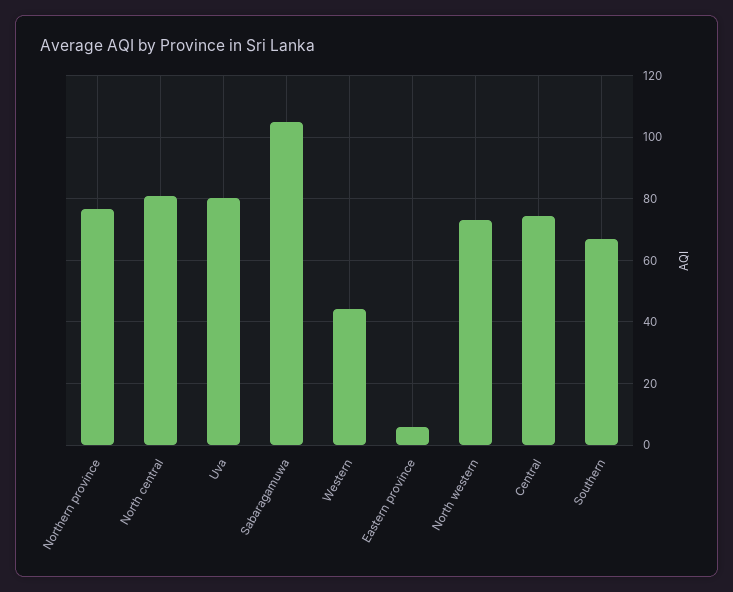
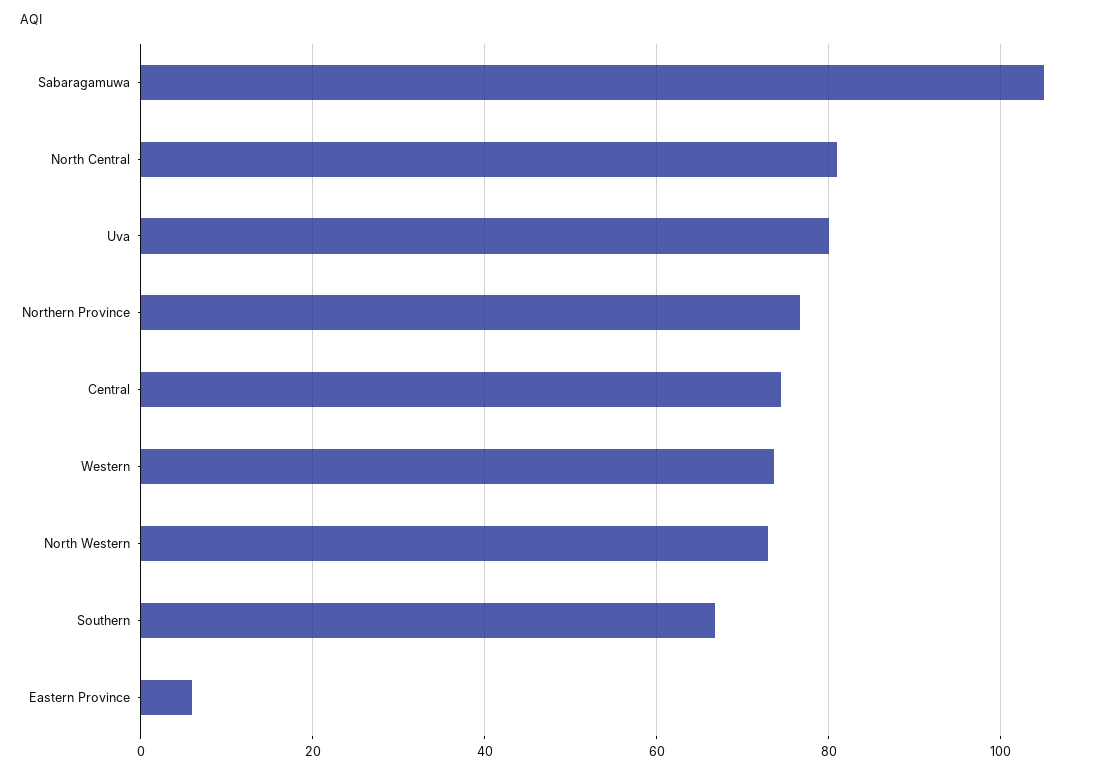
  {
    "Northern province": 76,
    "North central": 82,
    "Uva": 80,
    "Sabaragamuwa": 106,
-   "Western": 44,
+   "Western": 74,
    "Eastern province": 6,
    "North western": 74,
    "Central": 74,
    "Southern": 66
  }

